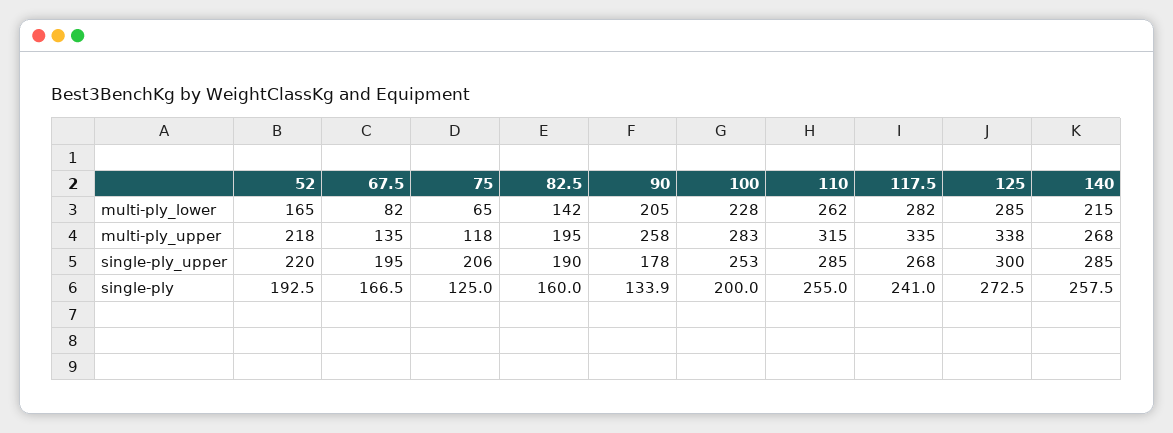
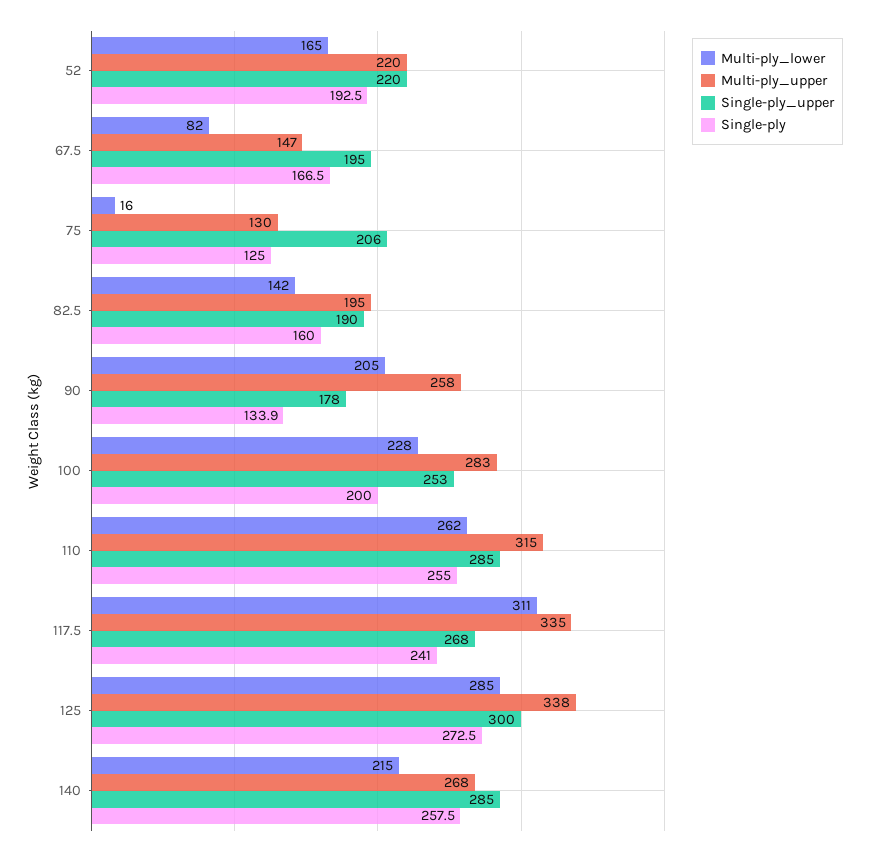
  {
    "multi-ply_lower": {
      "52": 165,
      "67.5": 82,
-     "75": 65,
+     "75": 16,
      "82.5": 142,
      "90": 205,
      "100": 228,
      "110": 262,
-     "117.5": 282,
+     "117.5": 311,
      "125": 285,
      "140": 215
    },
    "multi-ply_upper": {
-     "52": 218,
+     "52": 220,
-     "67.5": 135,
+     "67.5": 147,
-     "75": 118,
+     "75": 130,
      "82.5": 195,
      "90": 258,
      "100": 283,
      "110": 315,
      "117.5": 335,
      "125": 338,
      "140": 268
    },
    "single-ply_upper": {
      "52": 220,
      "67.5": 195,
      "75": 206,
      "82.5": 190,
      "90": 178,
      "100": 253,
      "110": 285,
      "117.5": 268,
      "125": 300,
      "140": 285
    },
    "single-ply": {
      "52": 192.5,
      "67.5": 166.5,
      "75": 125,
      "82.5": 160,
      "90": 133.9,
      "100": 200,
      "110": 255,
      "117.5": 241,
      "125": 272.5,
      "140": 257.5
    }
  }

